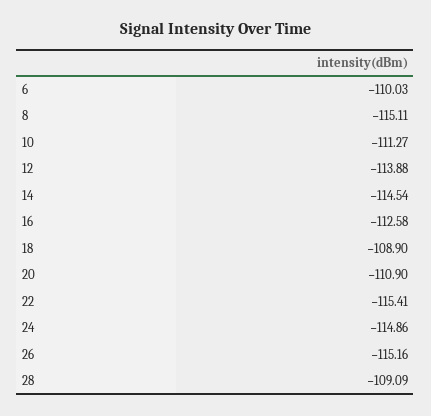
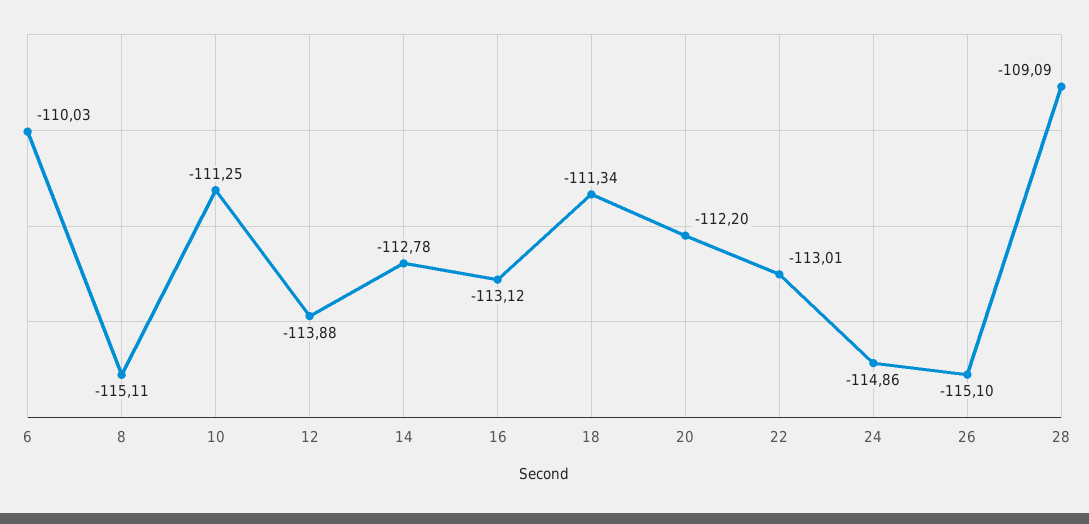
  {
    "6": -110.03,
    "8": -115.11,
-   "10": -111.27,
+   "10": -111.25,
    "12": -113.88,
-   "14": -114.54,
+   "14": -112.78,
-   "16": -112.58,
+   "16": -113.12,
-   "18": -108.9,
+   "18": -111.34,
-   "20": -110.9,
+   "20": -112.2,
-   "22": -115.41,
+   "22": -113.01,
    "24": -114.86,
-   "26": -115.16,
+   "26": -115.1,
    "28": -109.09
  }

